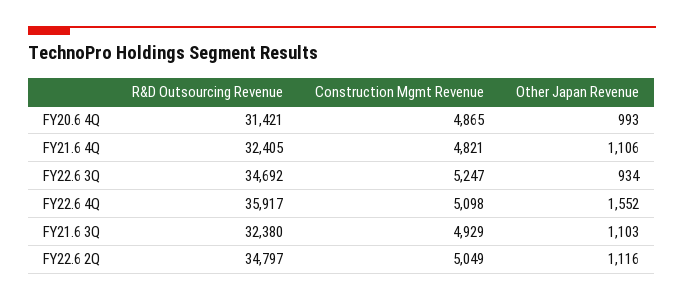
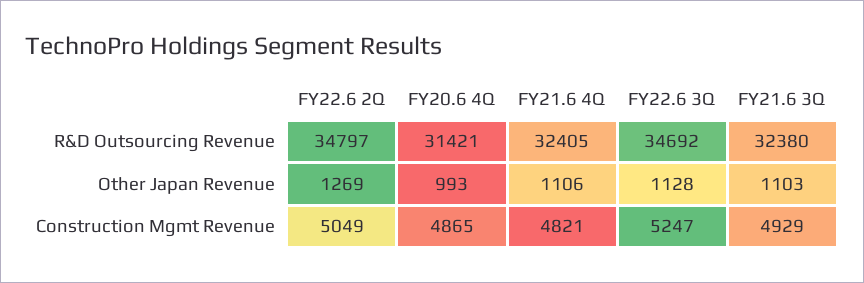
  {
    "R&D Outsourcing Revenue": {
      "FY20.6 4Q": 31421,
      "FY21.6 4Q": 32405,
      "FY22.6 3Q": 34692,
-     "FY22.6 4Q": 35917,
      "FY21.6 3Q": 32380,
      "FY22.6 2Q": 34797
    },
    "Construction Mgmt Revenue": {
      "FY20.6 4Q": 4865,
      "FY21.6 4Q": 4821,
      "FY22.6 3Q": 5247,
-     "FY22.6 4Q": 5098,
      "FY21.6 3Q": 4929,
      "FY22.6 2Q": 5049
    },
    "Other Japan Revenue": {
      "FY20.6 4Q": 993,
      "FY21.6 4Q": 1106,
-     "FY22.6 3Q": 934,
+     "FY22.6 3Q": 1128,
-     "FY22.6 4Q": 1552,
      "FY21.6 3Q": 1103,
-     "FY22.6 2Q": 1116
+     "FY22.6 2Q": 1269
    }
  }

